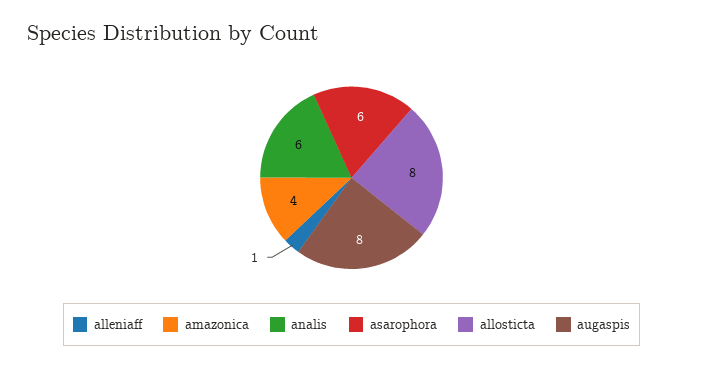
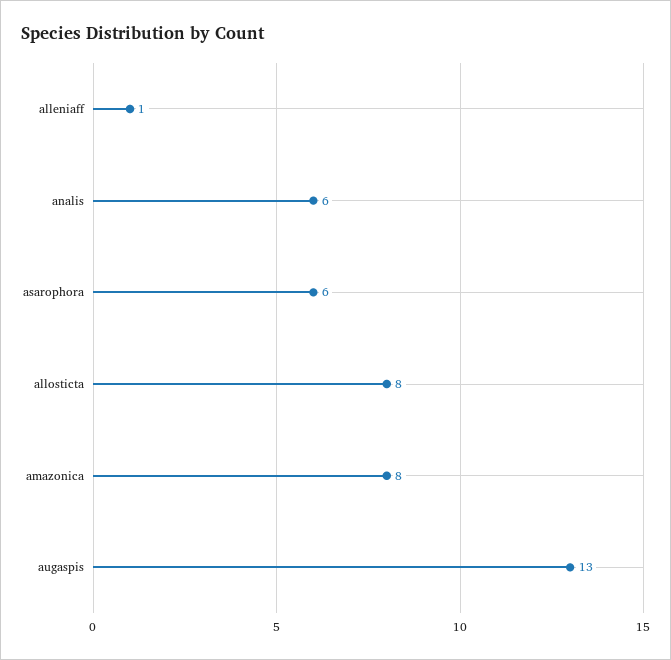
  {
    "alleniaff": 1,
-   "amazonica": 4,
+   "amazonica": 8,
    "analis": 6,
    "asarophora": 6,
    "allosticta": 8,
-   "augaspis": 8
+   "augaspis": 13
  }

